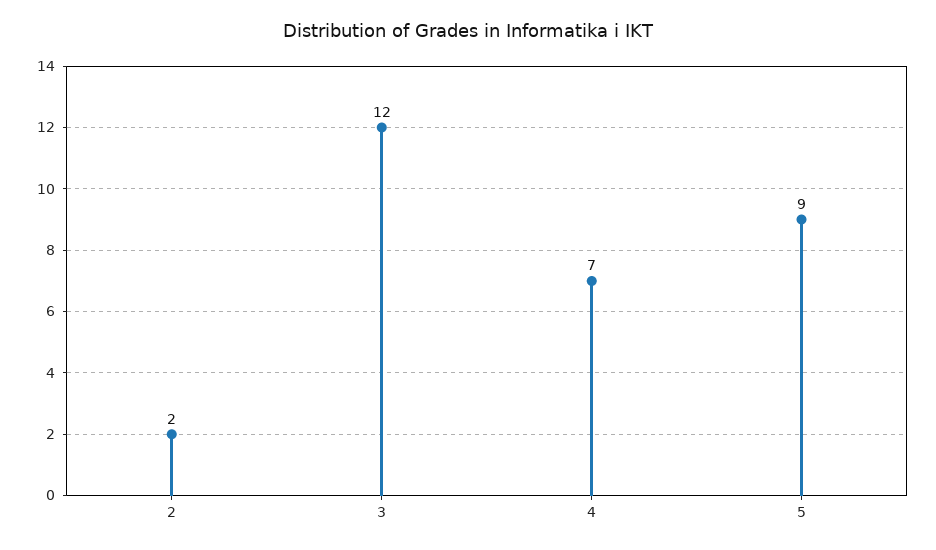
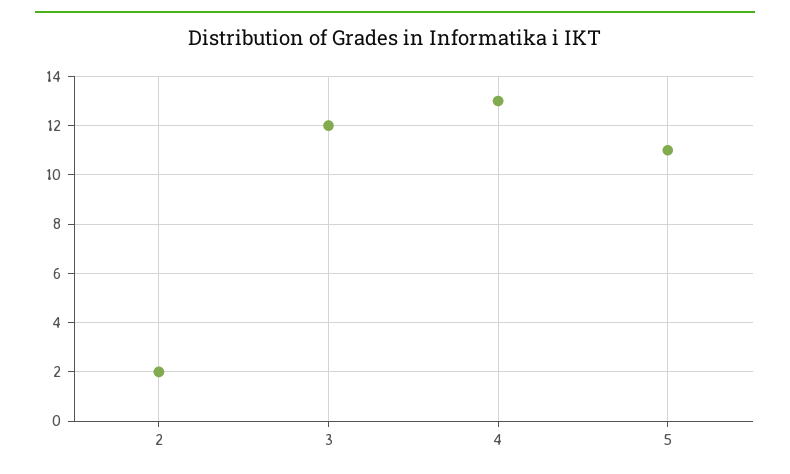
  {
    "2": 2,
    "3": 12,
-   "4": 7,
+   "4": 13,
-   "5": 9
+   "5": 11
  }

